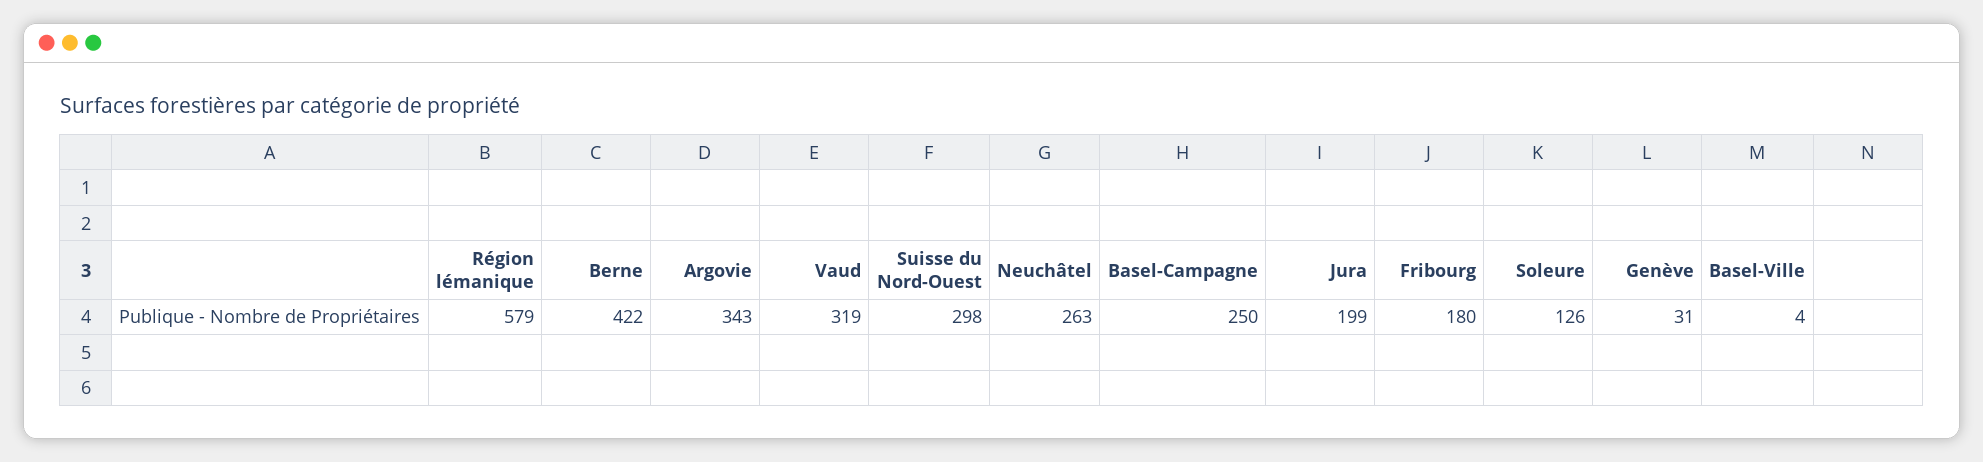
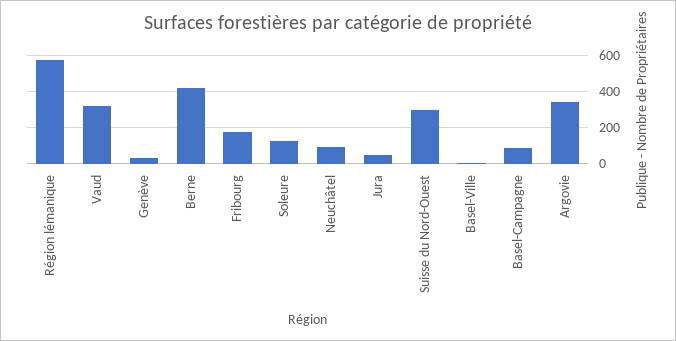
  {
    "Région lémanique": 579,
    "Berne": 422,
    "Argovie": 343,
    "Vaud": 319,
    "Suisse du Nord-Ouest": 298,
-   "Neuchâtel": 263,
+   "Neuchâtel": 100,
-   "Basel-Campagne": 250,
+   "Basel-Campagne": 100,
-   "Jura": 199,
+   "Jura": 50,
    "Fribourg": 180,
    "Soleure": 126,
    "Genève": 31,
    "Basel-Ville": 4
  }

